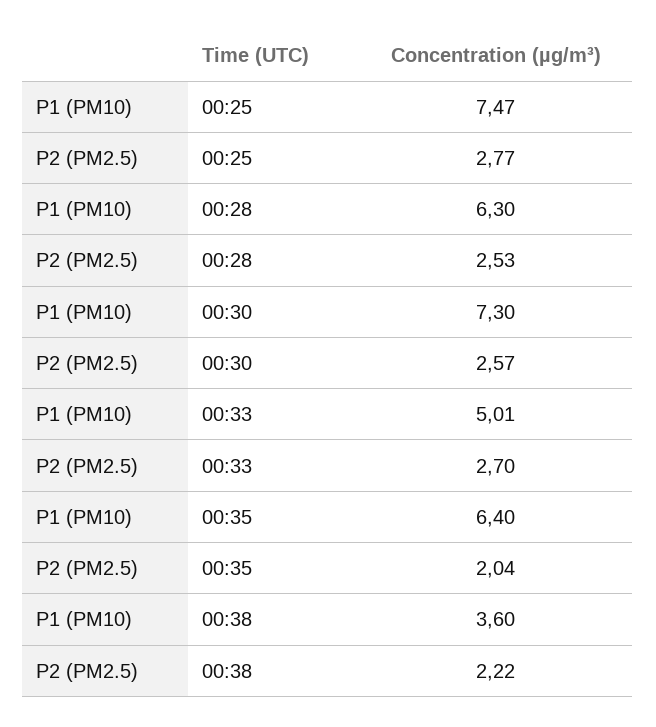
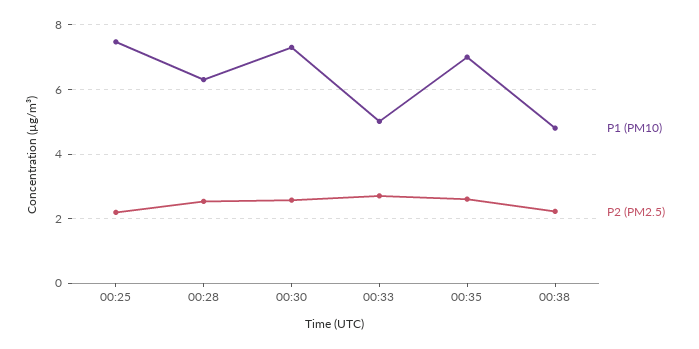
  {
    "P1 (PM10)": {
      "00:25": 7.47,
      "00:28": 6.3,
      "00:30": 7.3,
      "00:33": 5.01,
-     "00:35": 6.4,
+     "00:35": 7,
-     "00:38": 3.6
+     "00:38": 4.8
    },
    "P2 (PM2.5)": {
-     "00:25": 2.77,
+     "00:25": 2.2,
      "00:28": 2.53,
      "00:30": 2.57,
      "00:33": 2.7,
-     "00:35": 2.04,
+     "00:35": 2.6,
      "00:38": 2.22
    }
  }

